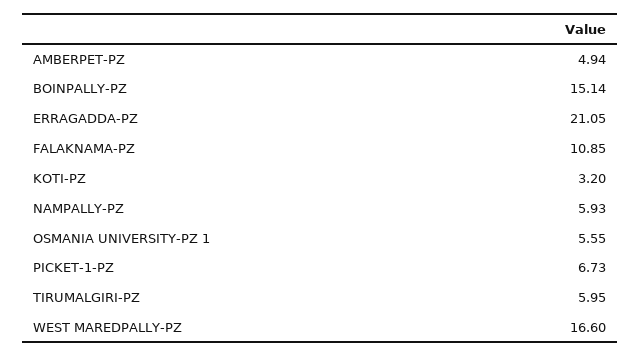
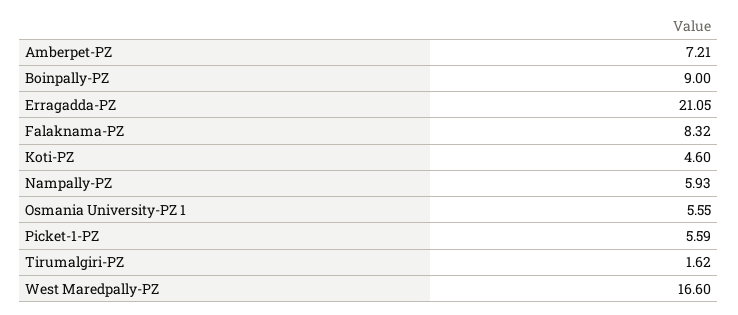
  {
-   "AMBERPET-PZ": 4.94,
+   "AMBERPET-PZ": 7.21,
-   "BOINPALLY-PZ": 15.14,
+   "BOINPALLY-PZ": 9,
    "ERRAGADDA-PZ": 21.05,
-   "FALAKNAMA-PZ": 10.85,
+   "FALAKNAMA-PZ": 8.32,
-   "KOTI-PZ": 3.2,
+   "KOTI-PZ": 4.6,
    "NAMPALLY-PZ": 5.93,
    "OSMANIA UNIVERSITY-PZ 1": 5.55,
-   "PICKET-1-PZ": 6.73,
+   "PICKET-1-PZ": 5.59,
-   "TIRUMALGIRI-PZ": 5.95,
+   "TIRUMALGIRI-PZ": 1.62,
    "WEST MAREDPALLY-PZ": 16.6
  }

